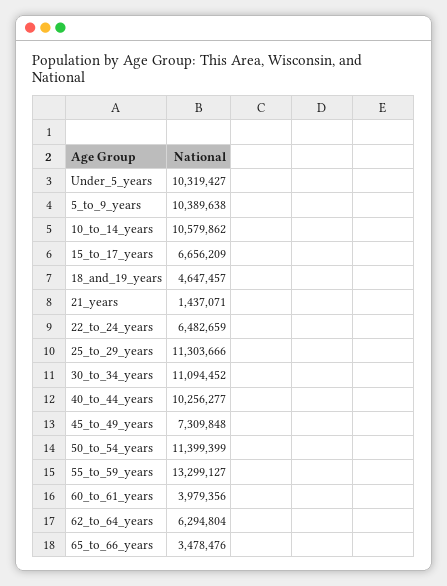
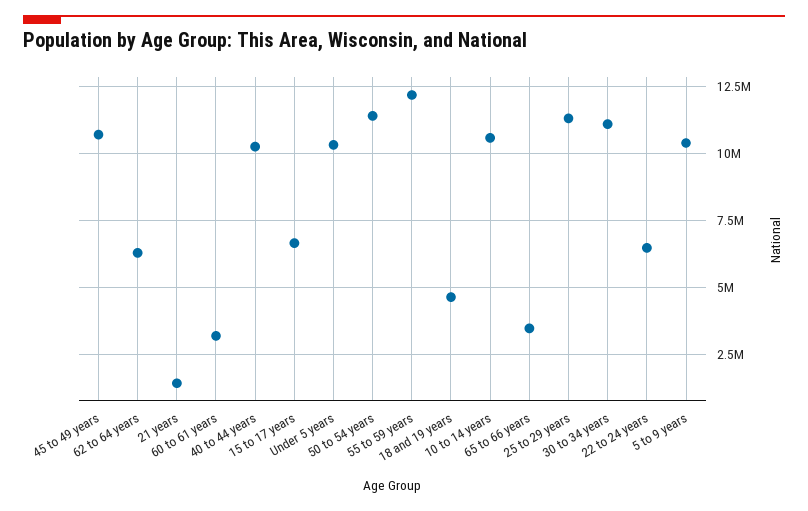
  {
    "Under_5_years": 10319427,
    "5_to_9_years": 10389638,
    "10_to_14_years": 10579862,
    "15_to_17_years": 6656209,
    "18_and_19_years": 4647457,
    "21_years": 1437071,
    "22_to_24_years": 6482659,
    "25_to_29_years": 11303666,
    "30_to_34_years": 11094452,
    "40_to_44_years": 10256277,
-   "45_to_49_years": 7309848,
+   "45_to_49_years": 10750000,
    "50_to_54_years": 11399399,
-   "55_to_59_years": 13299127,
+   "55_to_59_years": 12250000,
-   "60_to_61_years": 3979356,
+   "60_to_61_years": 3250000,
    "62_to_64_years": 6294804,
    "65_to_66_years": 3478476
  }

